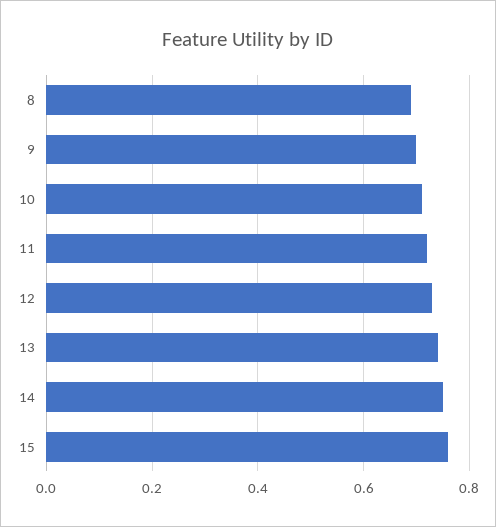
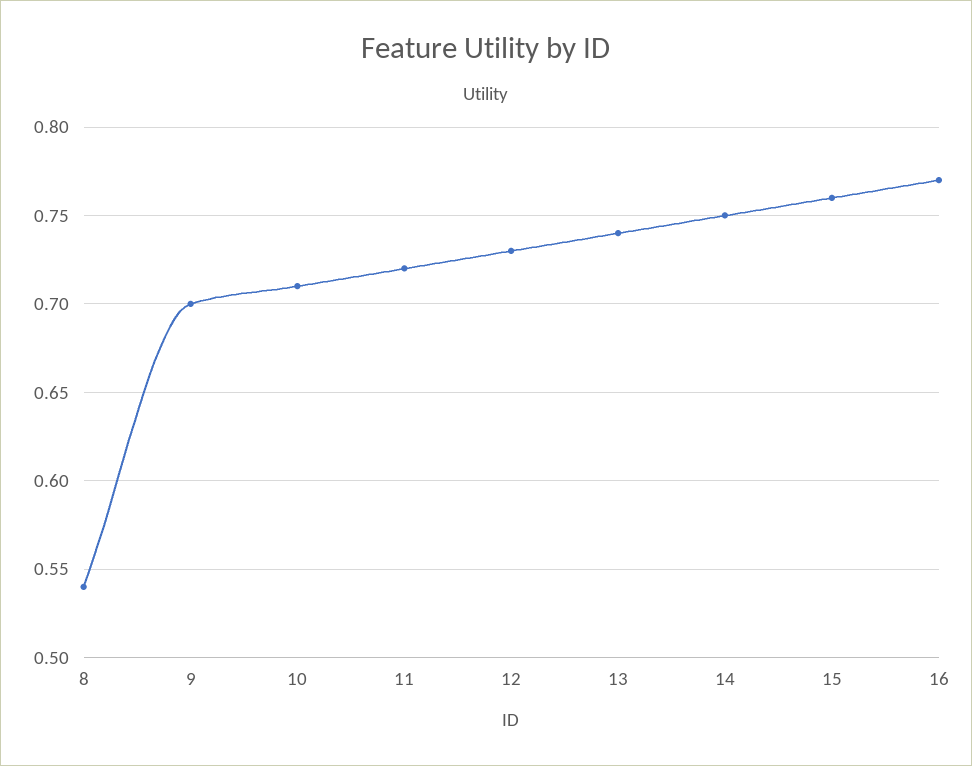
  {
-   "8": 0.7,
+   "8": 0.54,
    "9": 0.7,
    "10": 0.71,
    "11": 0.72,
    "12": 0.73,
    "13": 0.74,
    "14": 0.75,
-   "15": 0.76
+   "15": 0.76,
+   "16": 0.77
  }

